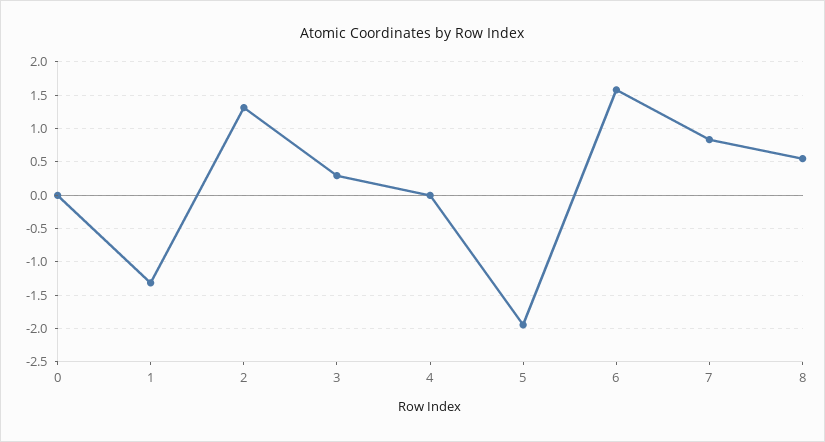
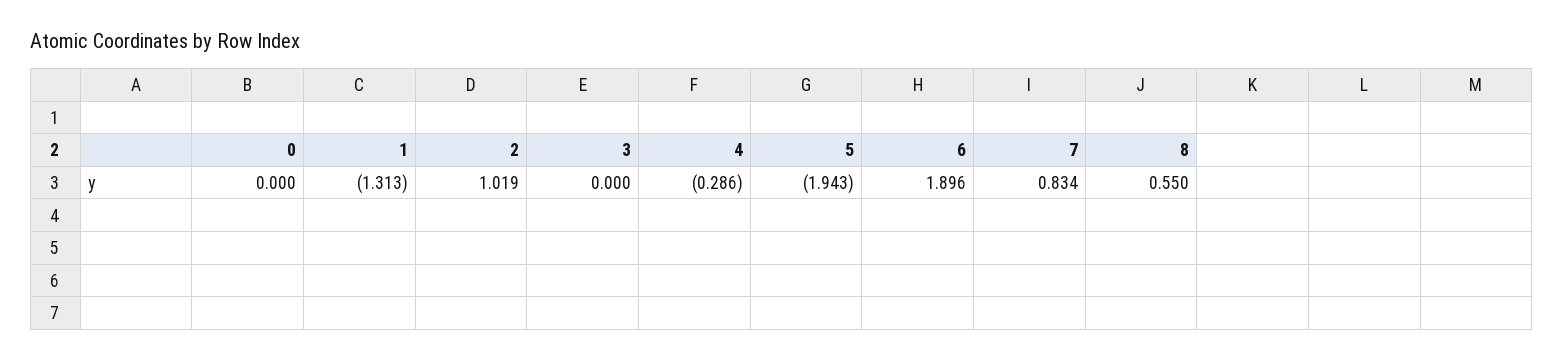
  {
    "0": 0,
    "1": -1.313,
-   "2": 1.3,
+   "2": 1.019,
-   "3": 0.3,
+   "3": 0,
-   "4": 0,
+   "4": -0.286,
    "5": -1.943,
-   "6": 1.6,
+   "6": 1.896,
    "7": 0.834,
    "8": 0.55
  }

